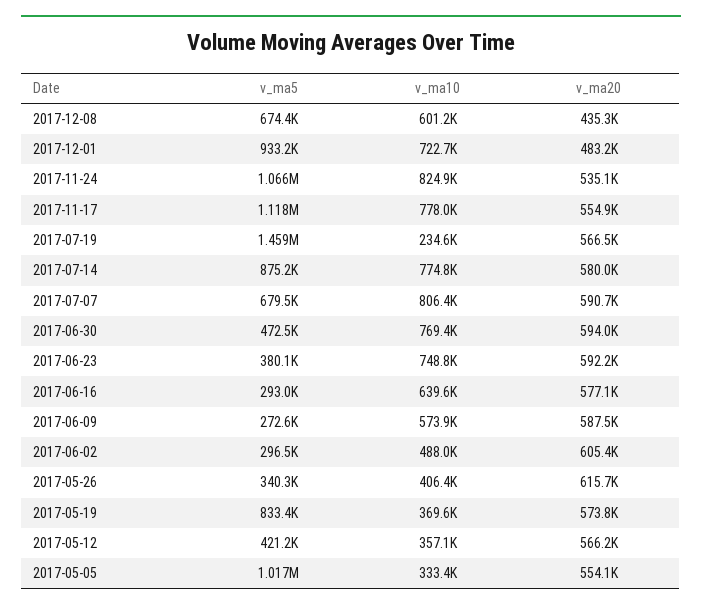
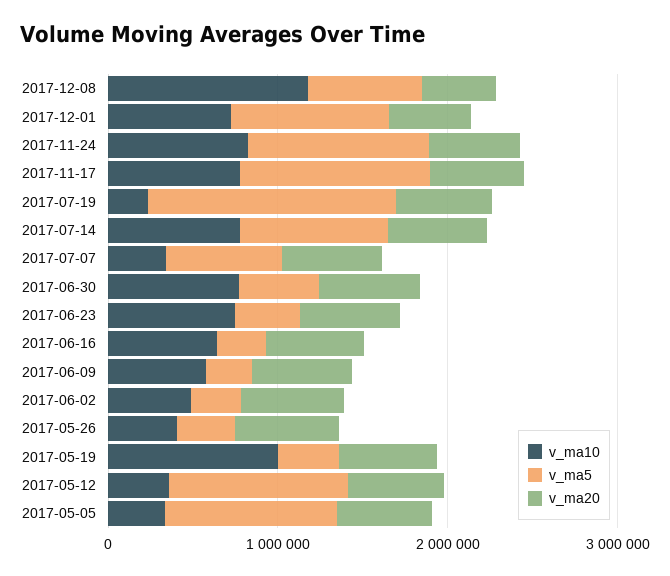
  {
    "v_ma5": {
      "2017-12-08": 674400,
      "2017-12-01": 933200,
      "2017-11-24": 1066000,
      "2017-11-17": 1118000,
      "2017-07-19": 1459000,
      "2017-07-14": 875200,
      "2017-07-07": 679500,
      "2017-06-30": 472500,
      "2017-06-23": 380100,
      "2017-06-16": 293000,
      "2017-06-09": 272600,
      "2017-06-02": 296500,
      "2017-05-26": 340300,
-     "2017-05-19": 833400,
+     "2017-05-19": 400000,
-     "2017-05-12": 421200,
+     "2017-05-12": 1000000,
      "2017-05-05": 1017000
    },
    "v_ma10": {
-     "2017-12-08": 601200,
+     "2017-12-08": 1200000,
      "2017-12-01": 722700,
      "2017-11-24": 824900,
      "2017-11-17": 778000,
      "2017-07-19": 234600,
      "2017-07-14": 774800,
-     "2017-07-07": 806400,
+     "2017-07-07": 400000,
      "2017-06-30": 769400,
      "2017-06-23": 748800,
      "2017-06-16": 639600,
      "2017-06-09": 573900,
      "2017-06-02": 488000,
      "2017-05-26": 406400,
-     "2017-05-19": 369600,
+     "2017-05-19": 1000000,
      "2017-05-12": 357100,
      "2017-05-05": 333400
    },
    "v_ma20": {
      "2017-12-08": 435300,
      "2017-12-01": 483200,
      "2017-11-24": 535100,
      "2017-11-17": 554900,
      "2017-07-19": 566500,
      "2017-07-14": 580000,
      "2017-07-07": 590700,
      "2017-06-30": 594000,
      "2017-06-23": 592200,
      "2017-06-16": 577100,
      "2017-06-09": 587500,
      "2017-06-02": 605400,
      "2017-05-26": 615700,
      "2017-05-19": 573800,
      "2017-05-12": 566200,
      "2017-05-05": 554100
    }
  }

